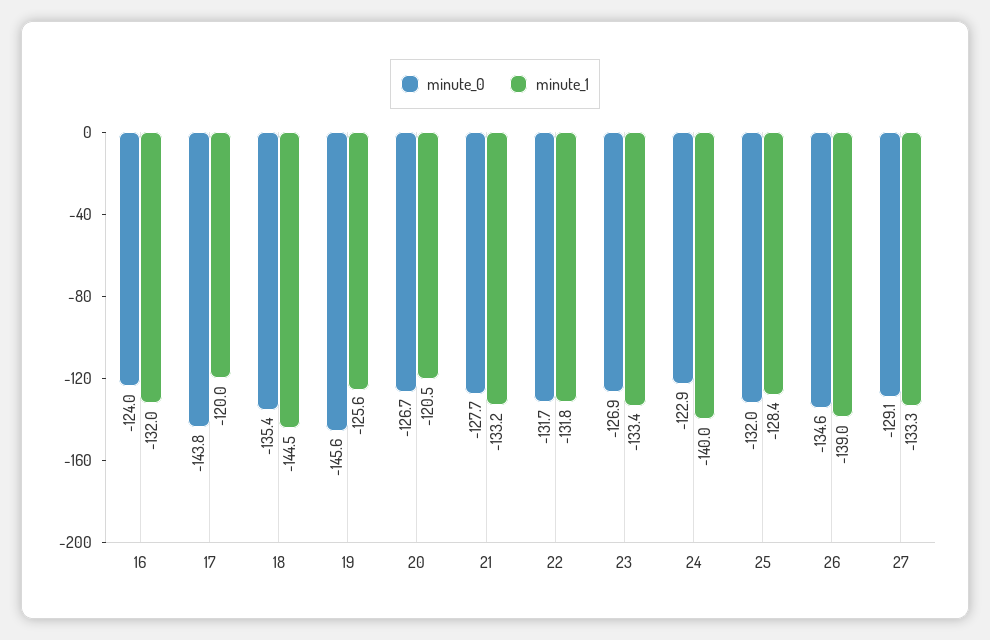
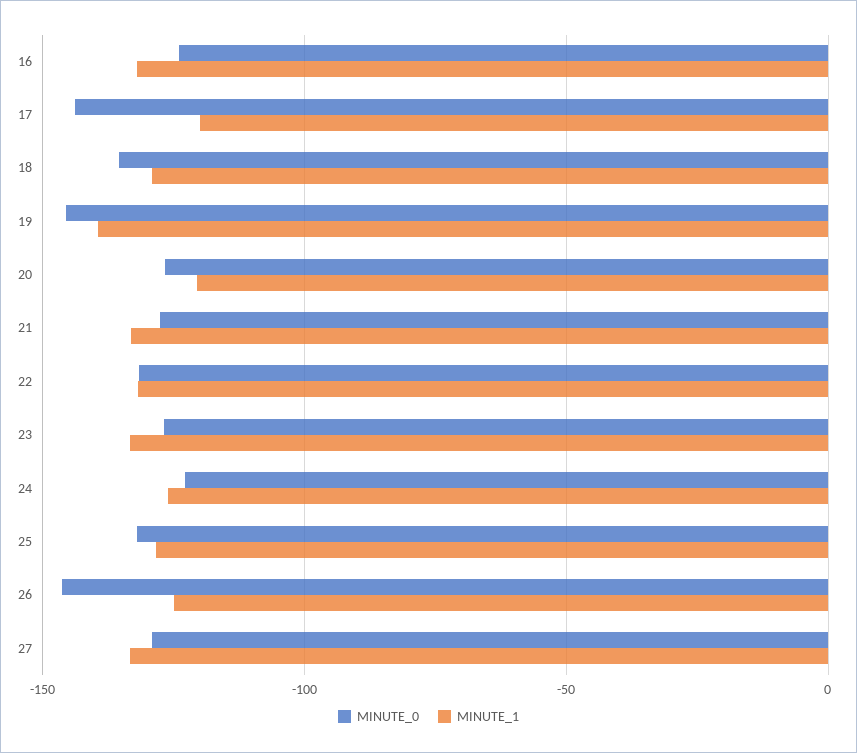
  {
    "minute_0": {
      "16": -124,
      "17": -143.8,
      "18": -135.4,
      "19": -145.6,
      "20": -126.7,
      "21": -127.7,
      "22": -131.7,
      "23": -126.9,
      "24": -122.9,
      "25": -132,
-     "26": -134.6,
+     "26": -145,
      "27": -129.1
    },
    "minute_1": {
      "16": -132,
      "17": -120,
-     "18": -144.5,
+     "18": -130,
-     "19": -125.6,
+     "19": -140,
      "20": -120.5,
      "21": -133.2,
      "22": -131.8,
      "23": -133.4,
-     "24": -140,
+     "24": -125,
      "25": -128.4,
-     "26": -139,
+     "26": -125,
      "27": -133.3
    }
  }

